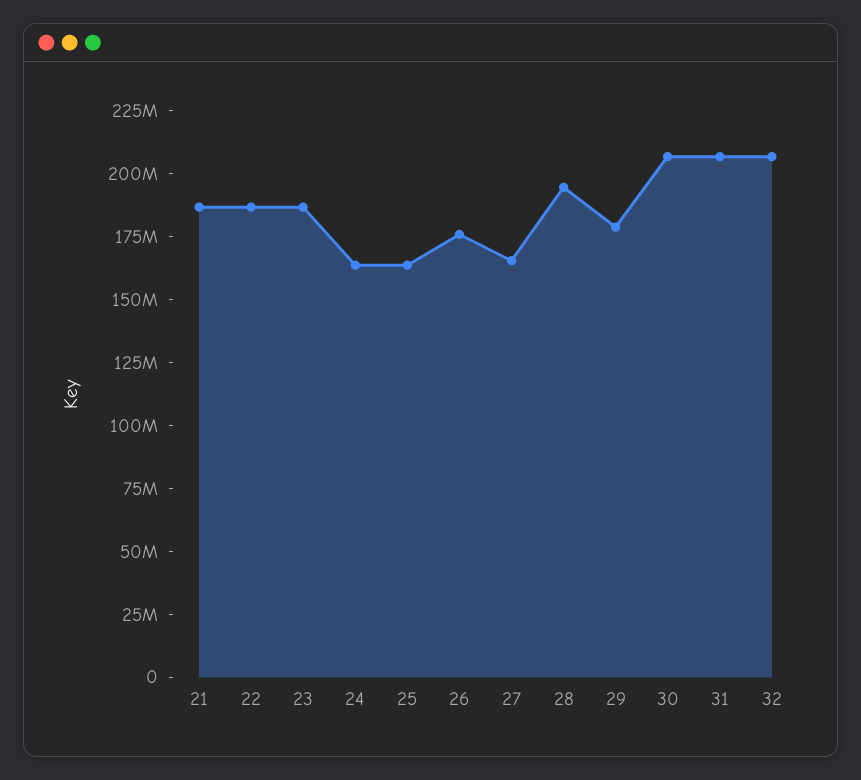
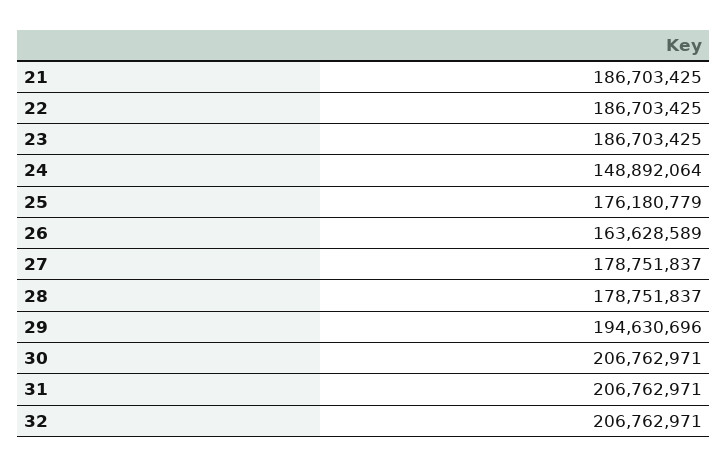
  {
    "21": 186703425,
    "22": 186703425,
    "23": 186703425,
-   "24": 165000000,
+   "24": 148892064,
-   "25": 165000000,
+   "25": 176180779,
-   "26": 175000000,
+   "26": 163628589,
-   "27": 165000000,
+   "27": 178751837,
-   "28": 195000000,
+   "28": 178751837,
-   "29": 180000000,
+   "29": 194630696,
    "30": 206762971,
    "31": 206762971,
    "32": 206762971
  }

